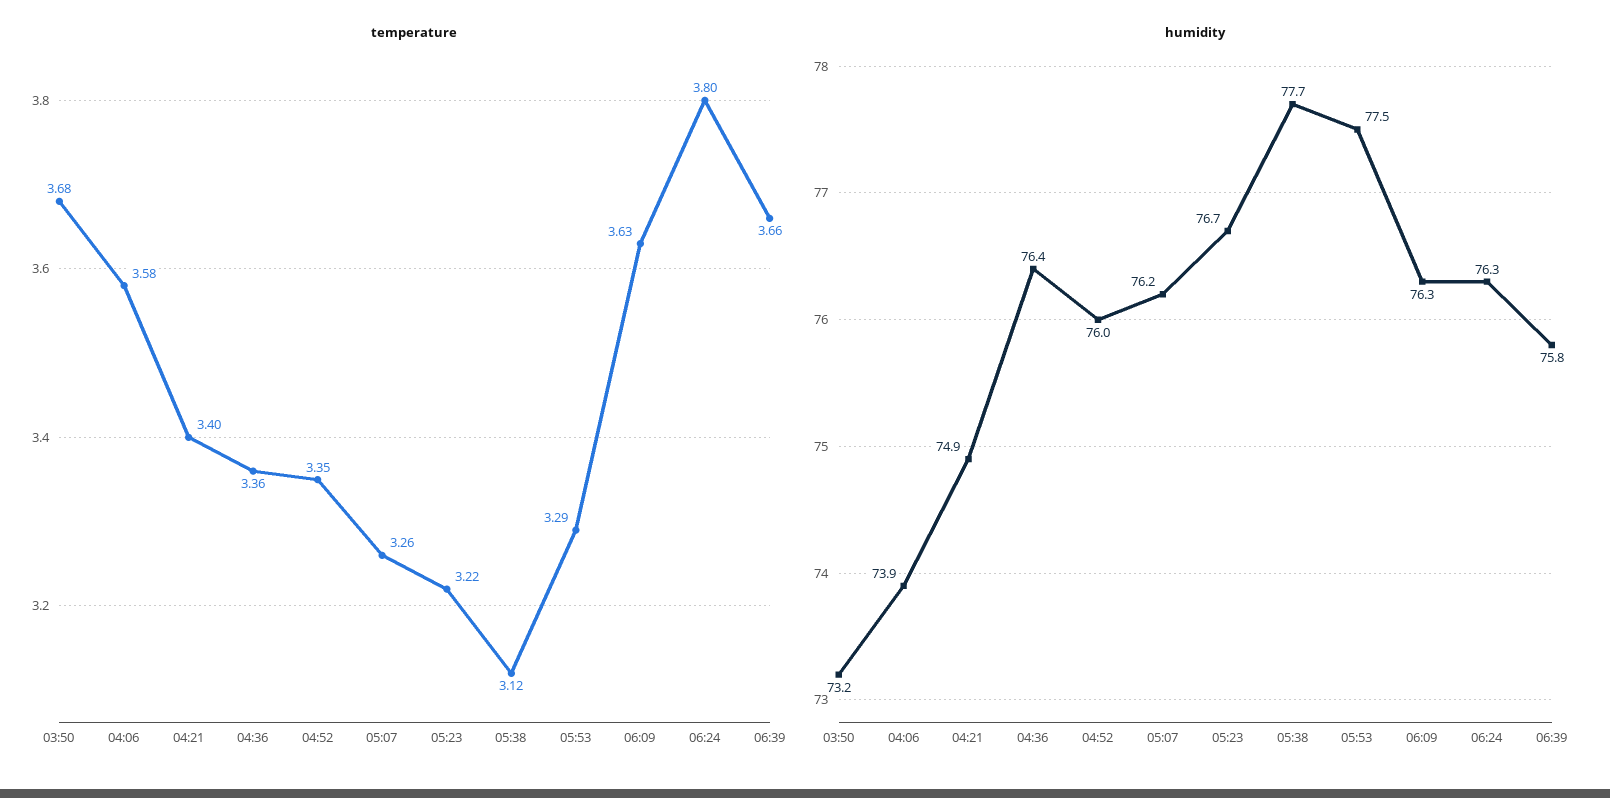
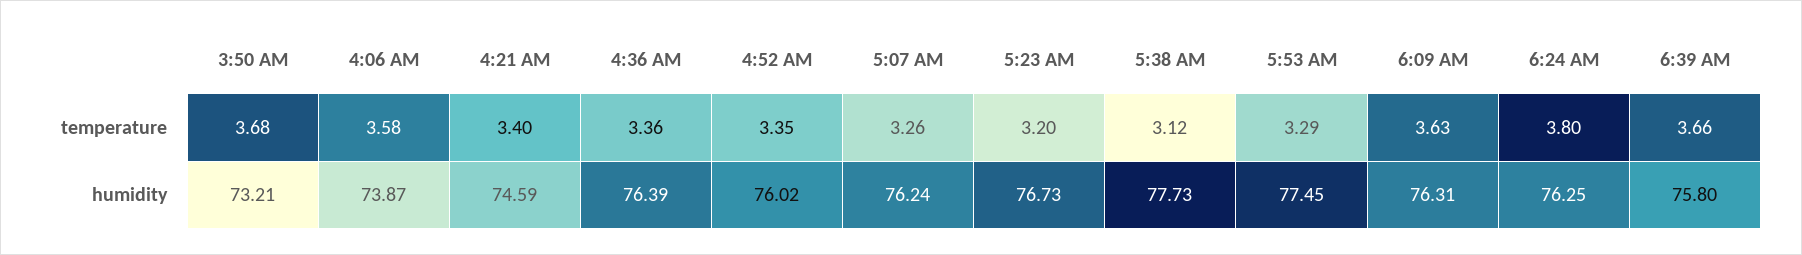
  {
    "temperature": {
      "03:50": 3.68,
      "04:06": 3.58,
      "04:21": 3.4,
      "04:36": 3.36,
      "04:52": 3.35,
      "05:07": 3.26,
-     "05:23": 3.22,
+     "05:23": 3.2,
      "05:38": 3.12,
      "05:53": 3.29,
      "06:09": 3.63,
      "06:24": 3.8,
      "06:39": 3.66
    },
    "humidity": {
      "03:50": 73.21,
      "04:06": 73.87,
-     "04:21": 74.9,
+     "04:21": 74.59,
      "04:36": 76.39,
      "04:52": 76.02,
      "05:07": 76.24,
      "05:23": 76.73,
      "05:38": 77.73,
      "05:53": 77.45,
      "06:09": 76.31,
      "06:24": 76.25,
      "06:39": 75.8
    }
  }

